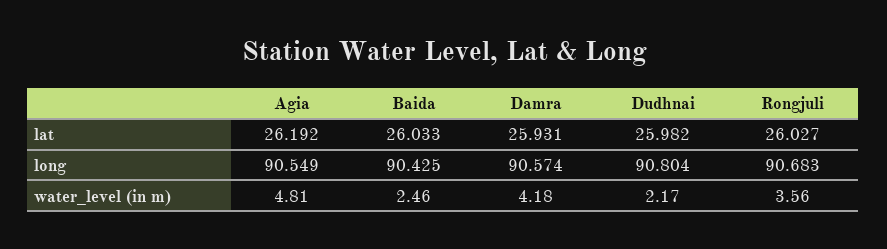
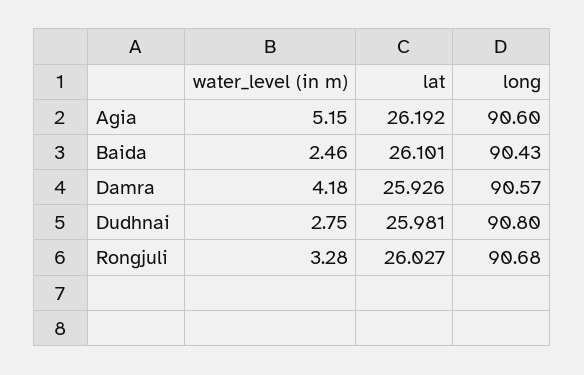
  {
    "Agia": {
      "lat": 26.192,
-     "long": 90.549,
+     "long": 90.6,
-     "water_level (in m)": 4.81
+     "water_level (in m)": 5.15
    },
    "Baida": {
-     "lat": 26.033,
+     "lat": 26.101,
      "long": 90.425,
      "water_level (in m)": 2.46
    },
    "Damra": {
-     "lat": 25.931,
+     "lat": 25.926,
      "long": 90.574,
      "water_level (in m)": 4.18
    },
    "Dudhnai": {
-     "lat": 25.982,
+     "lat": 25.981,
      "long": 90.804,
-     "water_level (in m)": 2.17
+     "water_level (in m)": 2.75
    },
    "Rongjuli": {
      "lat": 26.027,
      "long": 90.683,
-     "water_level (in m)": 3.56
+     "water_level (in m)": 3.28
    }
  }

